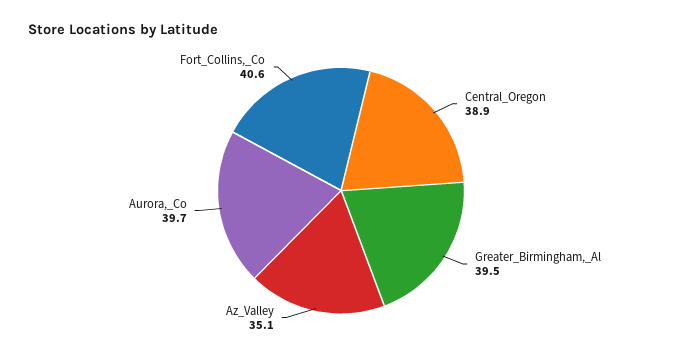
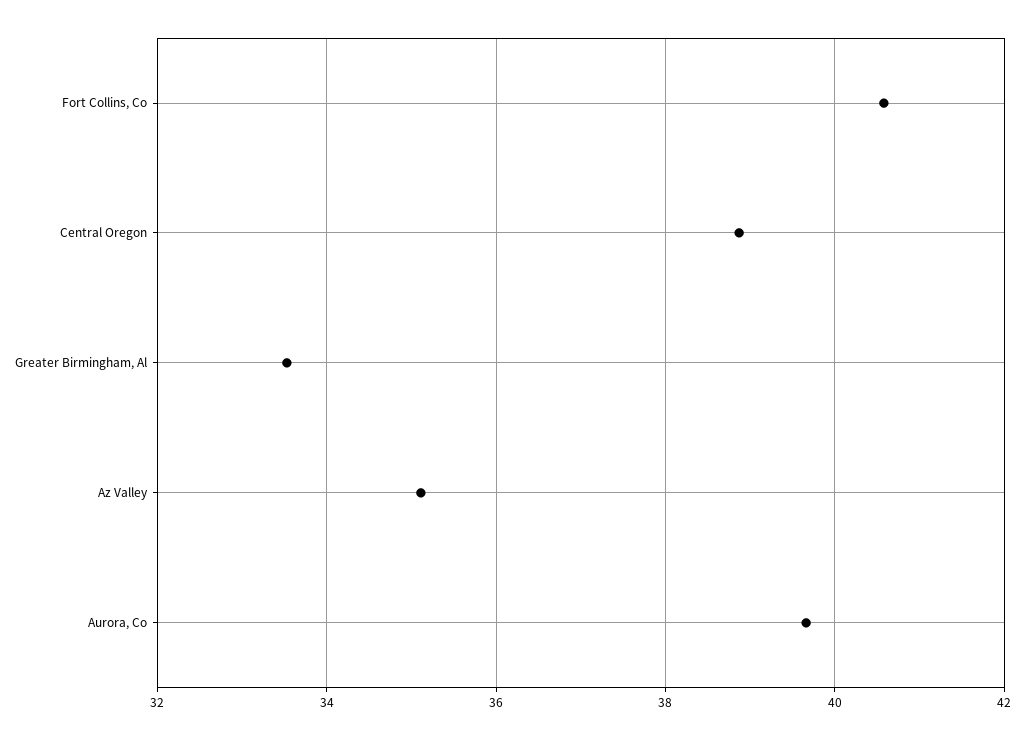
  {
    "Central_Oregon": 38.9,
-   "Greater_Birmingham,_Al": 39.5,
+   "Greater_Birmingham,_Al": 33.6,
    "Az_Valley": 35.1,
    "Aurora,_Co": 39.7,
    "Fort_Collins,_Co": 40.6
  }

